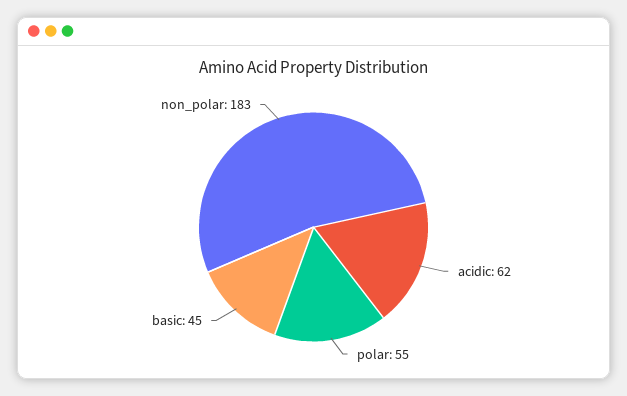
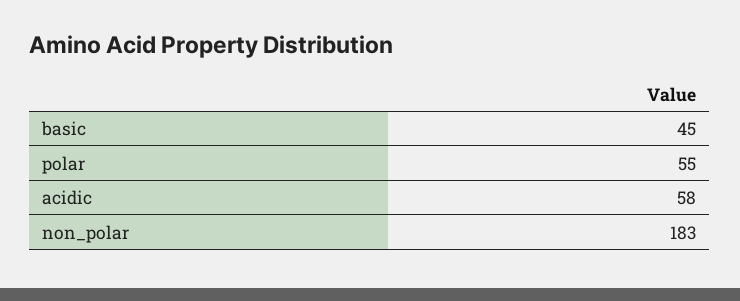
  {
-   "acidic": 62,
+   "acidic": 58,
    "polar": 55,
    "basic": 45,
    "non_polar": 183
  }

